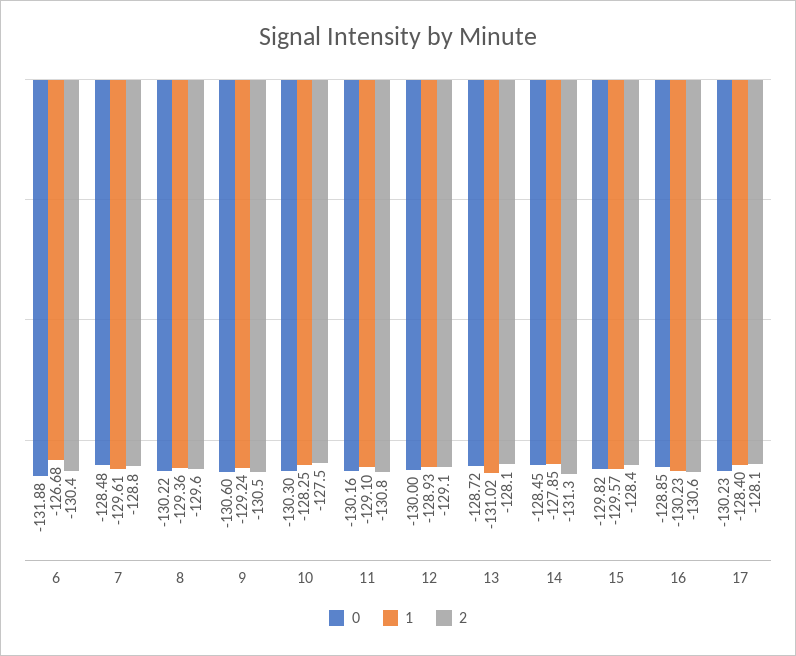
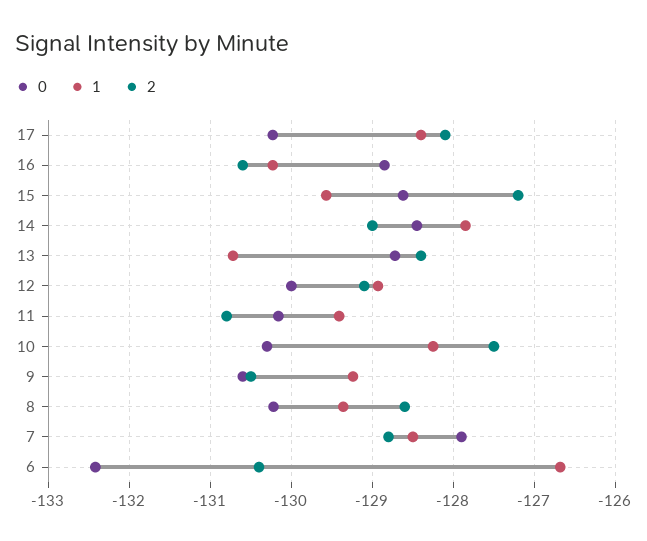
  {
    "0": {
-     "6": -131.88,
+     "6": -132.4,
-     "7": -128.48,
+     "7": -127.9,
      "8": -130.22,
      "9": -130.6,
      "10": -130.3,
      "11": -130.16,
      "12": -130,
      "13": -128.72,
      "14": -128.45,
-     "15": -129.82,
+     "15": -128.6,
      "16": -128.85,
      "17": -130.23
    },
    "1": {
      "6": -126.68,
-     "7": -129.61,
+     "7": -128.5,
      "8": -129.36,
      "9": -129.24,
      "10": -128.25,
-     "11": -129.1,
+     "11": -129.4,
      "12": -128.93,
-     "13": -131.02,
+     "13": -130.7,
      "14": -127.85,
      "15": -129.57,
      "16": -130.23,
      "17": -128.4
    },
    "2": {
      "6": -130.4,
      "7": -128.8,
-     "8": -129.6,
+     "8": -128.6,
      "9": -130.5,
      "10": -127.5,
      "11": -130.8,
      "12": -129.1,
-     "13": -128.1,
+     "13": -128.4,
-     "14": -131.3,
+     "14": -129,
-     "15": -128.4,
+     "15": -127.2,
      "16": -130.6,
      "17": -128.1
    }
  }

